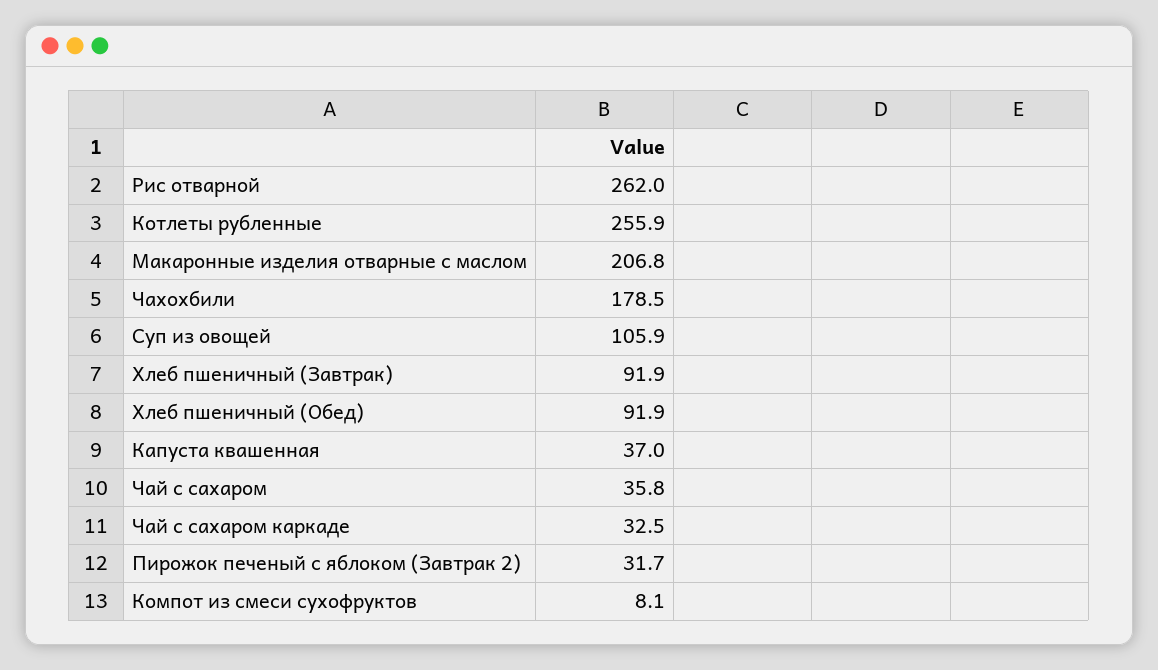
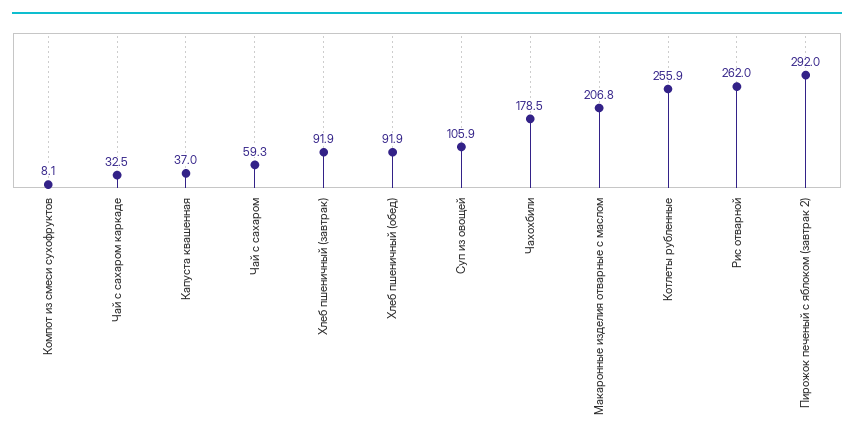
  {
    "Рис отварной": 262,
    "Котлеты рубленные": 255.9,
    "Макаронные изделия отварные с маслом": 206.8,
    "Чахохбили": 178.5,
    "Суп из овощей": 105.9,
    "Хлеб пшеничный (Завтрак)": 91.9,
    "Хлеб пшеничный (Обед)": 91.9,
    "Капуста квашенная": 37,
-   "Чай с сахаром": 35.8,
+   "Чай с сахаром": 59.3,
    "Чай с сахаром каркаде": 32.5,
-   "Пирожок печеный с яблоком (Завтрак 2)": 31.7,
+   "Пирожок печеный с яблоком (Завтрак 2)": 292,
    "Компот из смеси сухофруктов": 8.1
  }

